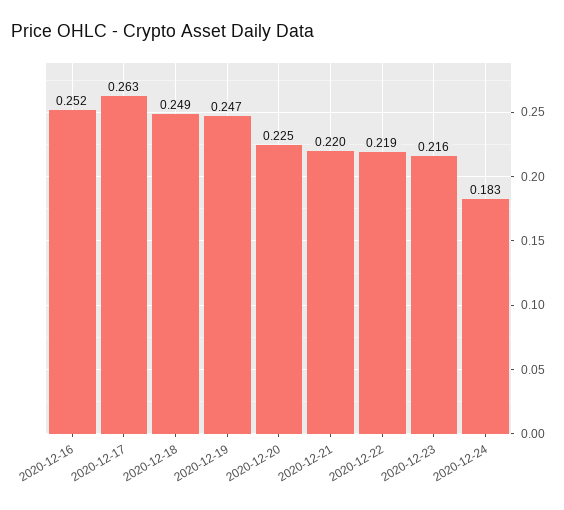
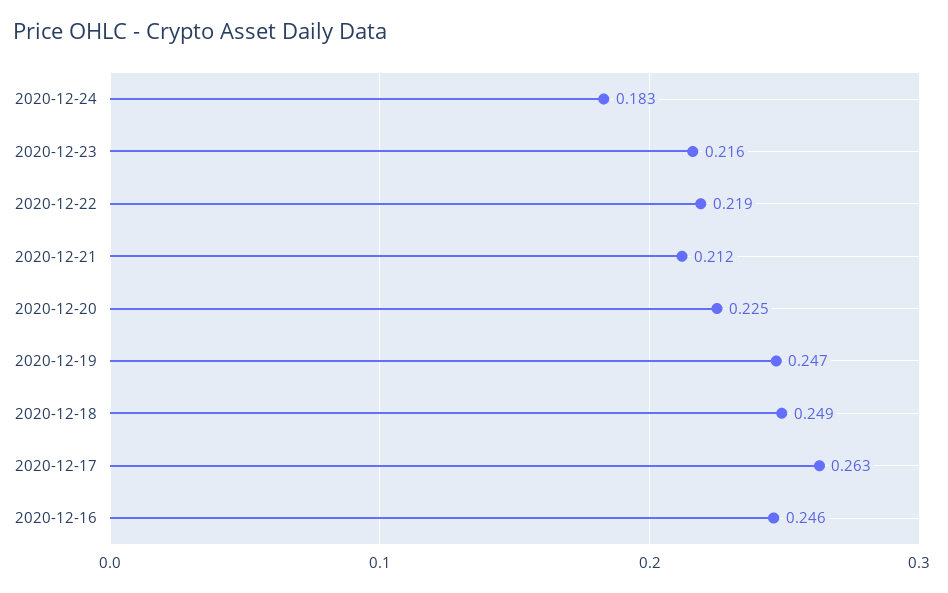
  {
-   "2020-12-16": 0.252,
+   "2020-12-16": 0.246,
    "2020-12-17": 0.263,
    "2020-12-18": 0.249,
    "2020-12-19": 0.247,
    "2020-12-20": 0.225,
-   "2020-12-21": 0.22,
+   "2020-12-21": 0.212,
    "2020-12-22": 0.219,
    "2020-12-23": 0.216,
    "2020-12-24": 0.183
  }

